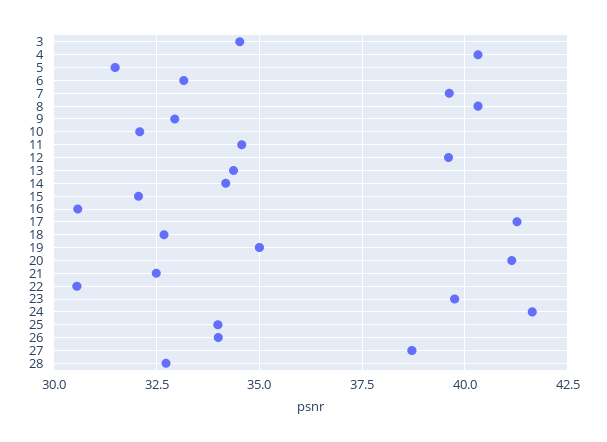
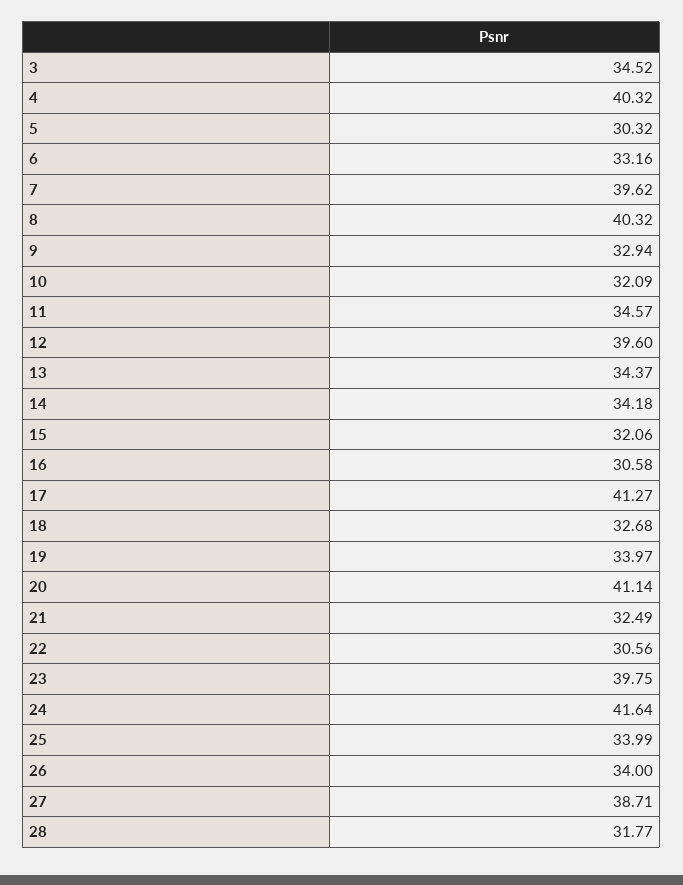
  {
    "3": 34.52,
    "4": 40.32,
-   "5": 31.5,
+   "5": 30.32,
    "6": 33.16,
    "7": 39.62,
    "8": 40.32,
    "9": 32.94,
    "10": 32.09,
    "11": 34.57,
    "12": 39.6,
    "13": 34.37,
    "14": 34.18,
    "15": 32.06,
    "16": 30.58,
    "17": 41.27,
    "18": 32.68,
-   "19": 35,
+   "19": 33.97,
    "20": 41.14,
    "21": 32.49,
    "22": 30.56,
    "23": 39.75,
    "24": 41.64,
    "25": 33.99,
    "26": 34,
    "27": 38.71,
-   "28": 32.75
+   "28": 31.77
  }

